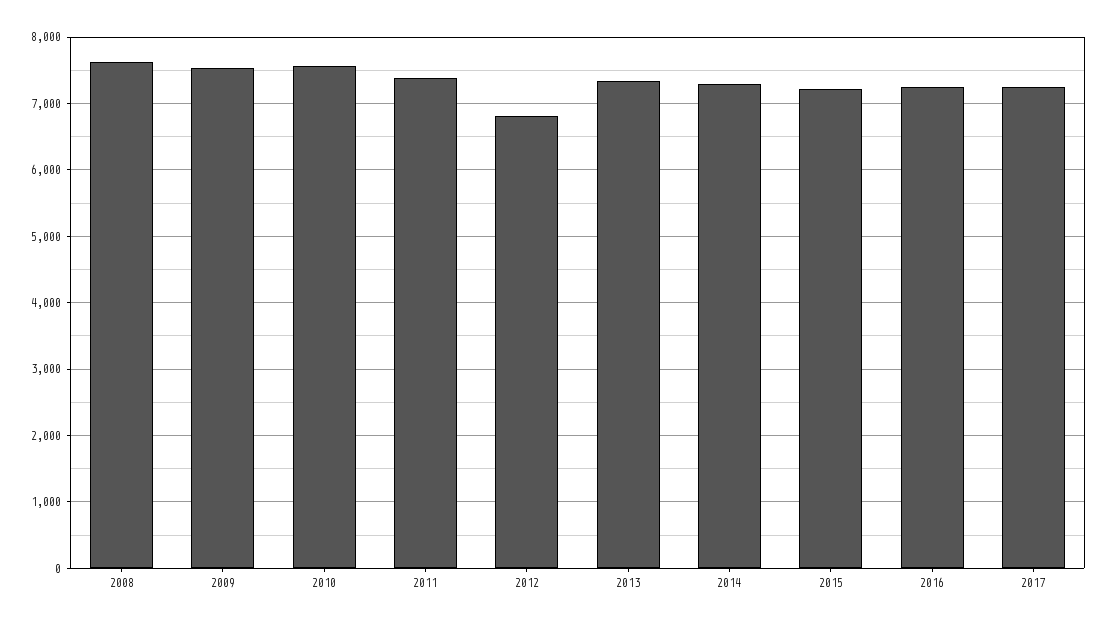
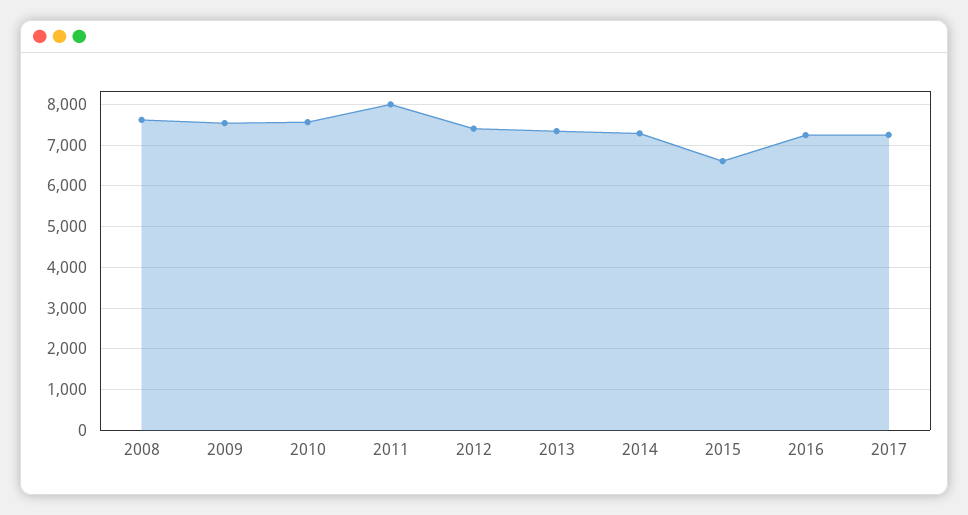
  {
    "2008": 7600,
    "2009": 7500,
    "2010": 7600,
-   "2011": 7400,
+   "2011": 8000,
-   "2012": 6800,
+   "2012": 7400,
    "2013": 7300,
    "2014": 7300,
-   "2015": 7200,
+   "2015": 6600,
    "2016": 7200,
    "2017": 7300
  }

